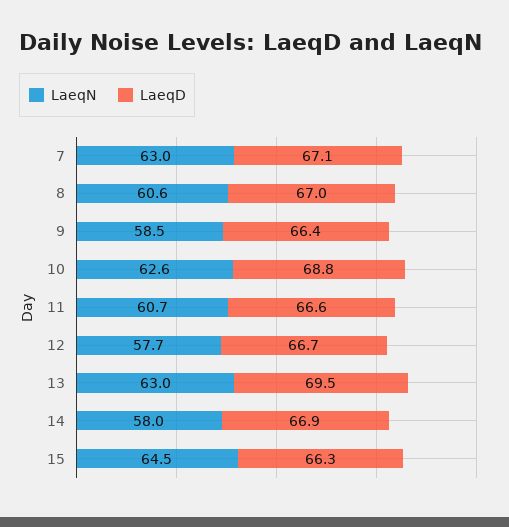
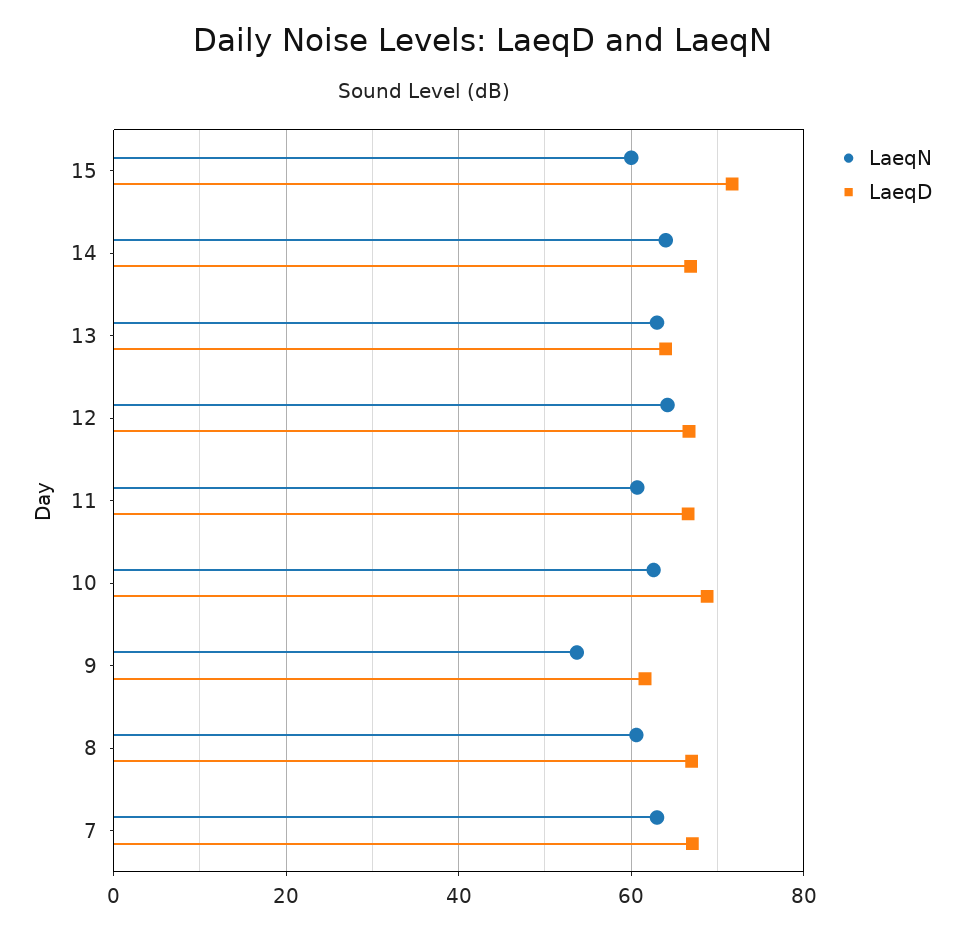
  {
    "LaeqN": {
      "7": 63,
      "8": 60.6,
-     "9": 58.5,
+     "9": 54,
      "10": 62.6,
      "11": 60.7,
-     "12": 57.7,
+     "12": 64,
      "13": 63,
-     "14": 58,
+     "14": 64,
-     "15": 64.5
+     "15": 60
    },
    "LaeqD": {
      "7": 67.1,
      "8": 67,
-     "9": 66.4,
+     "9": 62,
      "10": 68.8,
      "11": 66.6,
      "12": 66.7,
-     "13": 69.5,
+     "13": 64,
      "14": 66.9,
-     "15": 66.3
+     "15": 72
    }
  }

